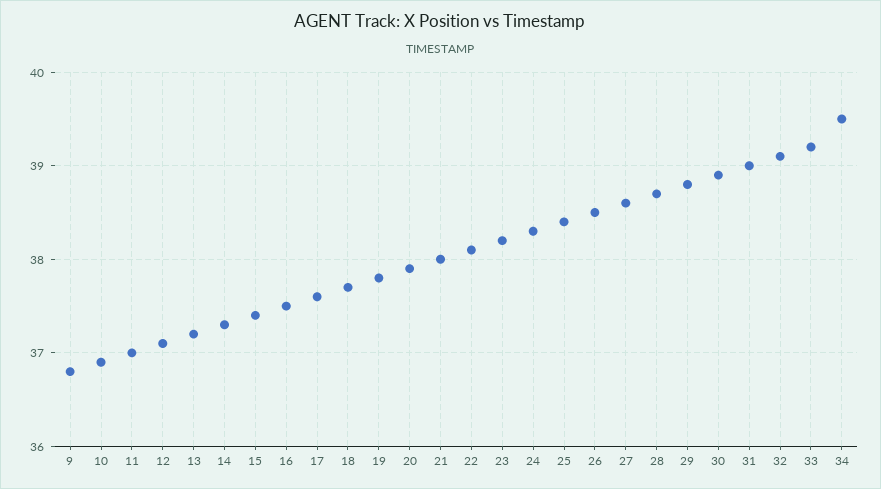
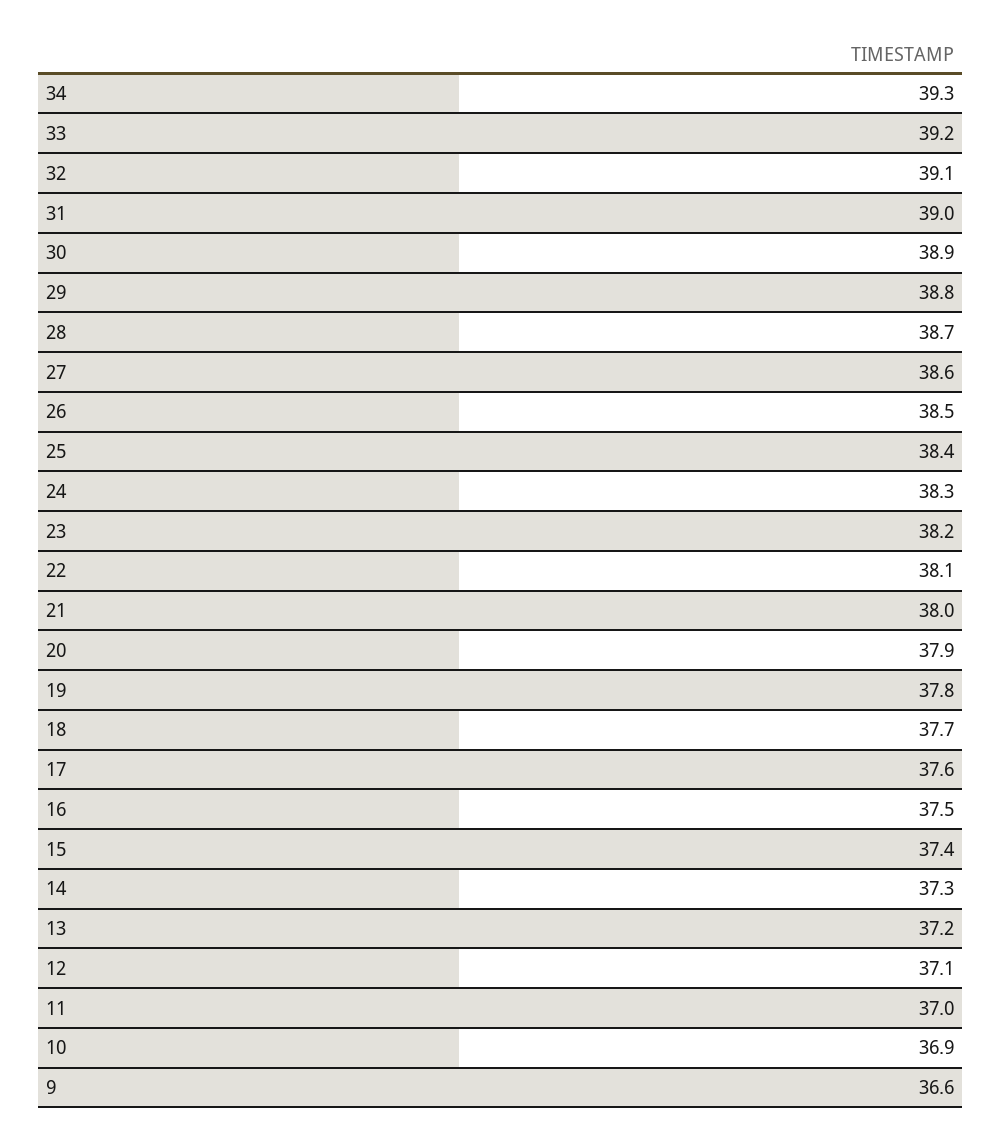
  {
-   "9": 36.8,
+   "9": 36.6,
    "10": 36.9,
    "11": 37,
    "12": 37.1,
    "13": 37.2,
    "14": 37.3,
    "15": 37.4,
    "16": 37.5,
    "17": 37.6,
    "18": 37.7,
    "19": 37.8,
    "20": 37.9,
    "21": 38,
    "22": 38.1,
    "23": 38.2,
    "24": 38.3,
    "25": 38.4,
    "26": 38.5,
    "27": 38.6,
    "28": 38.7,
    "29": 38.8,
    "30": 38.9,
    "31": 39,
    "32": 39.1,
    "33": 39.2,
-   "34": 39.5
+   "34": 39.3
  }

